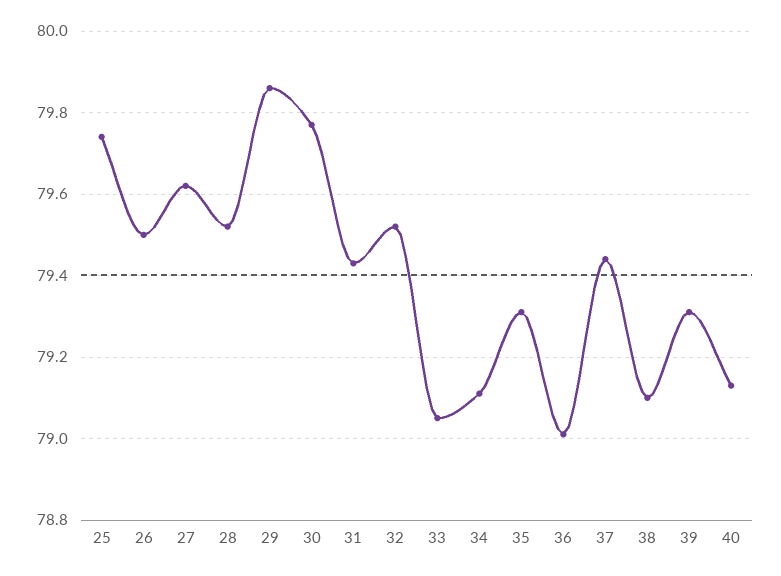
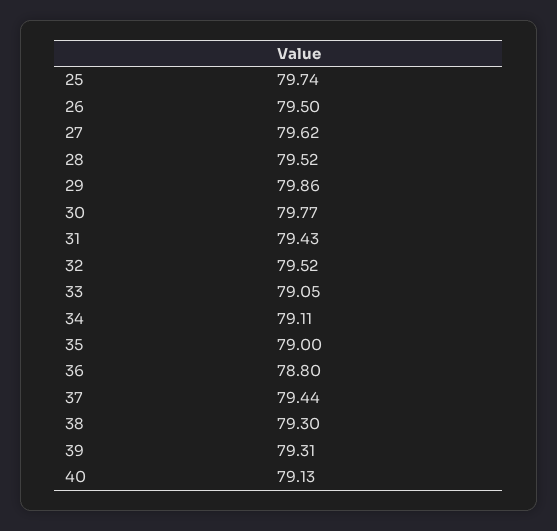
  {
    "25": 79.74,
    "26": 79.5,
    "27": 79.62,
    "28": 79.52,
    "29": 79.86,
    "30": 79.77,
    "31": 79.43,
    "32": 79.52,
    "33": 79.05,
    "34": 79.11,
-   "35": 79.3,
+   "35": 79,
-   "36": 79,
+   "36": 78.8,
    "37": 79.44,
-   "38": 79.1,
+   "38": 79.3,
    "39": 79.31,
    "40": 79.13
  }

